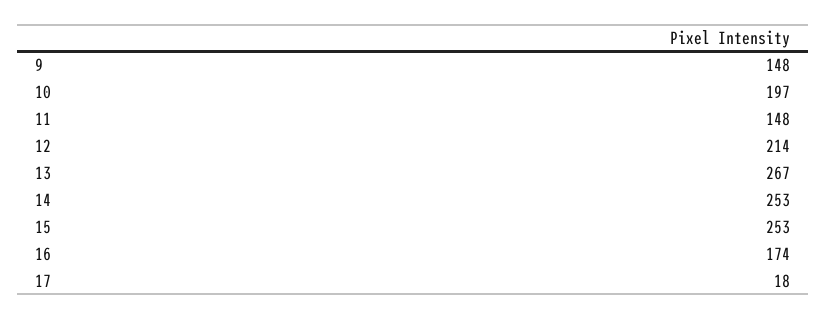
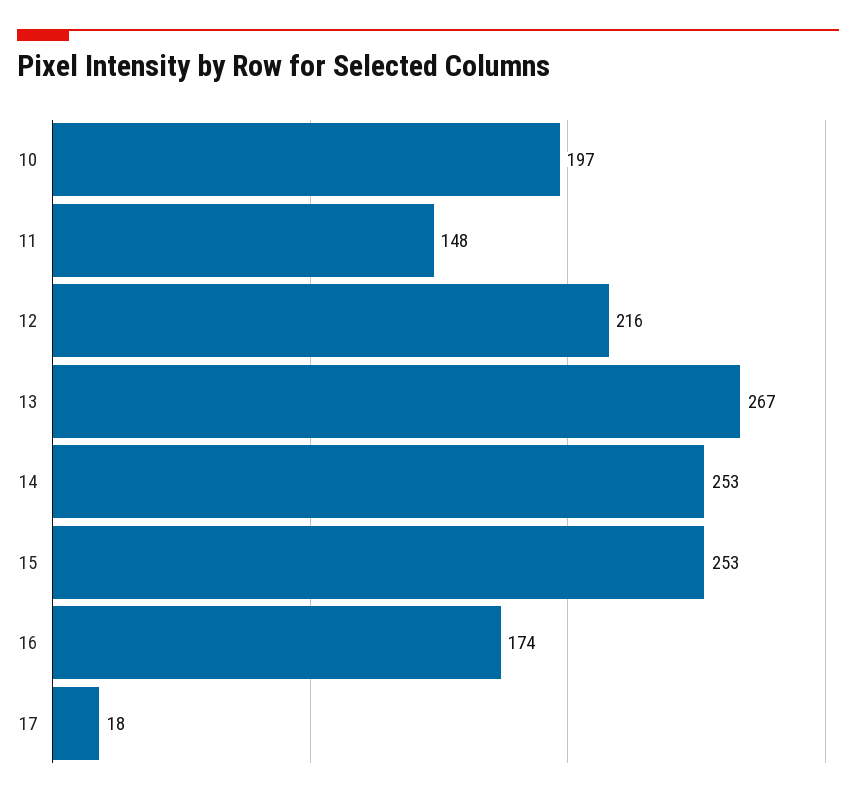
  {
-   "9": 148,
    "10": 197,
    "11": 148,
-   "12": 214,
+   "12": 216,
    "13": 267,
    "14": 253,
    "15": 253,
    "16": 174,
    "17": 18
  }

